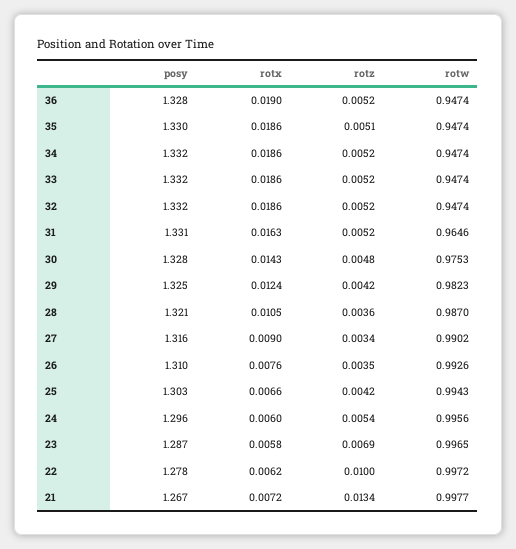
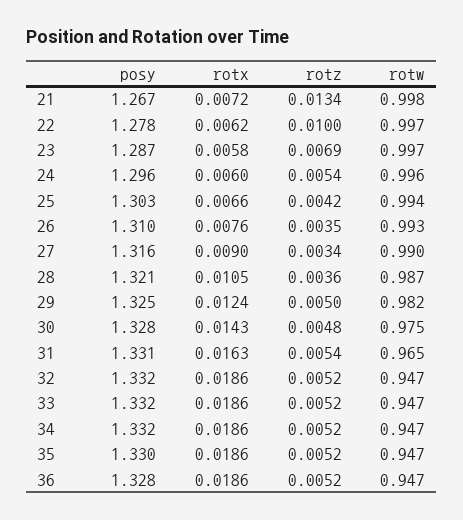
  {
    "posy": {
      "36": 1.328,
      "35": 1.33,
      "34": 1.332,
      "33": 1.332,
      "32": 1.332,
      "31": 1.331,
      "30": 1.328,
      "29": 1.325,
      "28": 1.321,
      "27": 1.316,
      "26": 1.31,
      "25": 1.303,
      "24": 1.296,
      "23": 1.287,
      "22": 1.278,
      "21": 1.267
    },
    "rotx": {
-     "36": 0.019,
+     "36": 0.0186,
      "35": 0.0186,
      "34": 0.0186,
      "33": 0.0186,
      "32": 0.0186,
      "31": 0.0163,
      "30": 0.0143,
      "29": 0.0124,
      "28": 0.0105,
      "27": 0.009,
      "26": 0.0076,
      "25": 0.0066,
      "24": 0.006,
      "23": 0.0058,
      "22": 0.0062,
      "21": 0.0072
    },
    "rotz": {
      "36": 0.0052,
-     "35": 0.0051,
+     "35": 0.0052,
      "34": 0.0052,
      "33": 0.0052,
      "32": 0.0052,
-     "31": 0.0052,
+     "31": 0.0054,
      "30": 0.0048,
-     "29": 0.0042,
+     "29": 0.005,
      "28": 0.0036,
      "27": 0.0034,
      "26": 0.0035,
      "25": 0.0042,
      "24": 0.0054,
      "23": 0.0069,
      "22": 0.01,
      "21": 0.0134
    },
    "rotw": {
      "36": 0.9474,
      "35": 0.9474,
      "34": 0.9474,
      "33": 0.9474,
      "32": 0.9474,
      "31": 0.9646,
      "30": 0.9753,
      "29": 0.9823,
      "28": 0.987,
      "27": 0.9902,
      "26": 0.9926,
      "25": 0.9943,
      "24": 0.9956,
      "23": 0.9965,
      "22": 0.9972,
      "21": 0.9977
    }
  }

